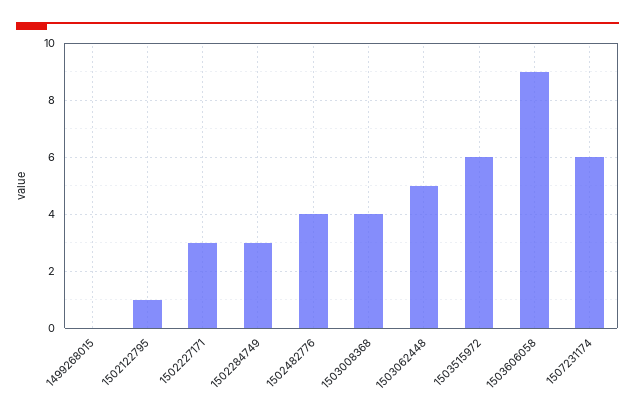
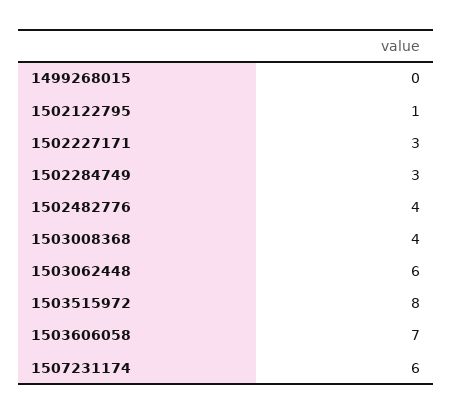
  {
    "1499268015": 0,
    "1502122795": 1,
    "1502227171": 3,
    "1502284749": 3,
    "1502482776": 4,
    "1503008368": 4,
-   "1503062448": 5,
+   "1503062448": 6,
-   "1503515972": 6,
+   "1503515972": 8,
-   "1503606058": 9,
+   "1503606058": 7,
    "1507231174": 6
  }

